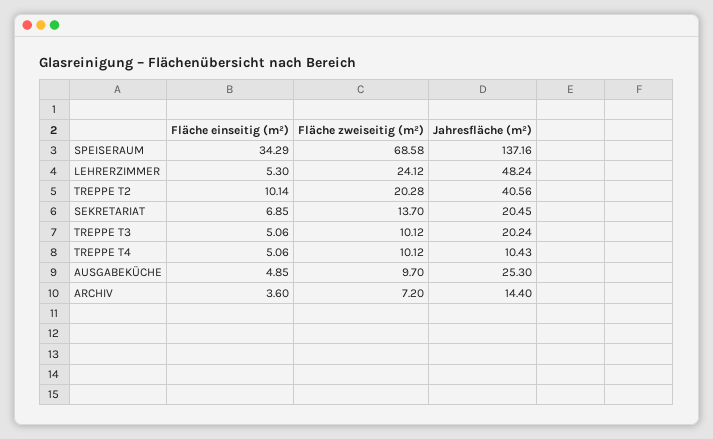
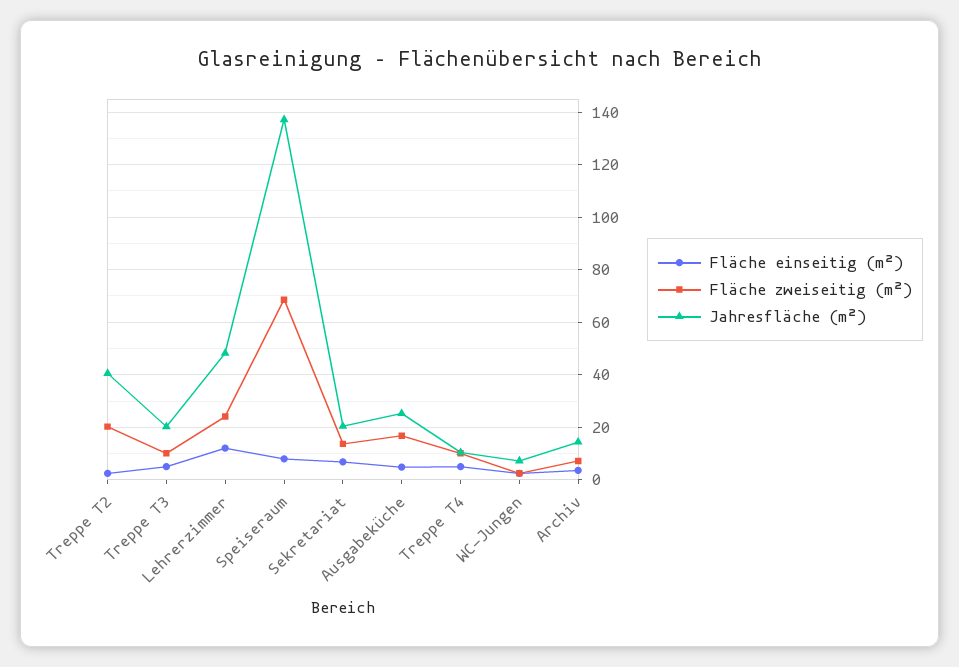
  {
    "Fläche einseitig (m²)": {
-     "SPEISERAUM": 34.29,
+     "SPEISERAUM": 7.5,
-     "LEHRERZIMMER": 5.3,
+     "LEHRERZIMMER": 12.5,
-     "TREPPE T2": 10.14,
+     "TREPPE T2": 2.5,
      "SEKRETARIAT": 6.85,
      "TREPPE T3": 5.06,
      "TREPPE T4": 5.06,
      "AUSGABEKÜCHE": 4.85,
-     "ARCHIV": 3.6
+     "ARCHIV": 3.6,
+     "WC-Jungen": 2.5
    },
    "Fläche zweiseitig (m²)": {
      "SPEISERAUM": 68.58,
      "LEHRERZIMMER": 24.12,
      "TREPPE T2": 20.28,
      "SEKRETARIAT": 13.7,
      "TREPPE T3": 10.12,
      "TREPPE T4": 10.12,
-     "AUSGABEKÜCHE": 9.7,
+     "AUSGABEKÜCHE": 17.5,
-     "ARCHIV": 7.2
+     "ARCHIV": 7.2,
+     "WC-Jungen": 2.5
    },
    "Jahresfläche (m²)": {
      "SPEISERAUM": 137.16,
      "LEHRERZIMMER": 48.24,
      "TREPPE T2": 40.56,
      "SEKRETARIAT": 20.45,
      "TREPPE T3": 20.24,
      "TREPPE T4": 10.43,
      "AUSGABEKÜCHE": 25.3,
-     "ARCHIV": 14.4
+     "ARCHIV": 14.4,
+     "WC-Jungen": 7.5
    }
  }

